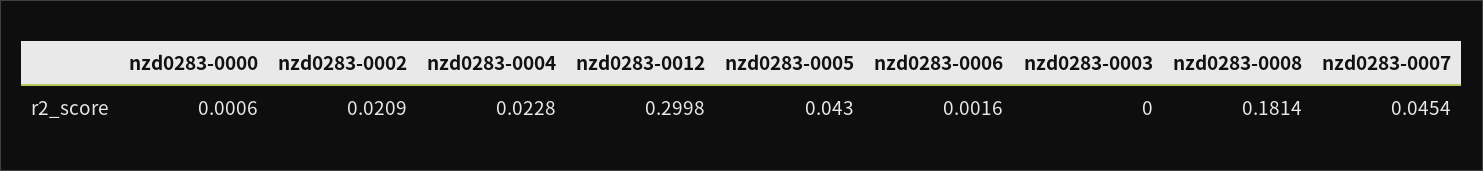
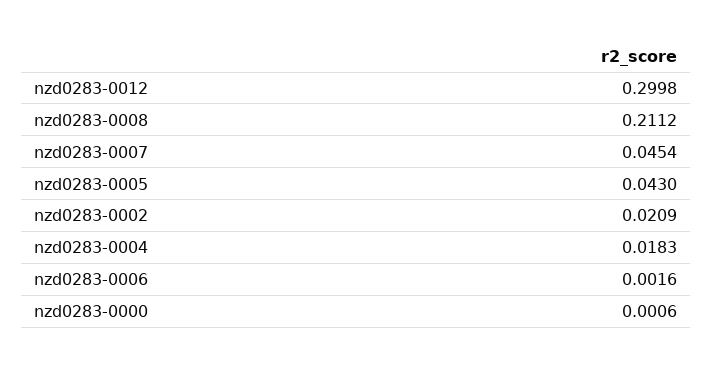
  {
    "nzd0283-0000": 0.0006,
    "nzd0283-0002": 0.0209,
-   "nzd0283-0004": 0.0228,
+   "nzd0283-0004": 0.0183,
    "nzd0283-0012": 0.2998,
    "nzd0283-0005": 0.043,
    "nzd0283-0006": 0.0016,
-   "nzd0283-0003": 0,
-   "nzd0283-0008": 0.1814,
+   "nzd0283-0008": 0.2112,
    "nzd0283-0007": 0.0454
  }

